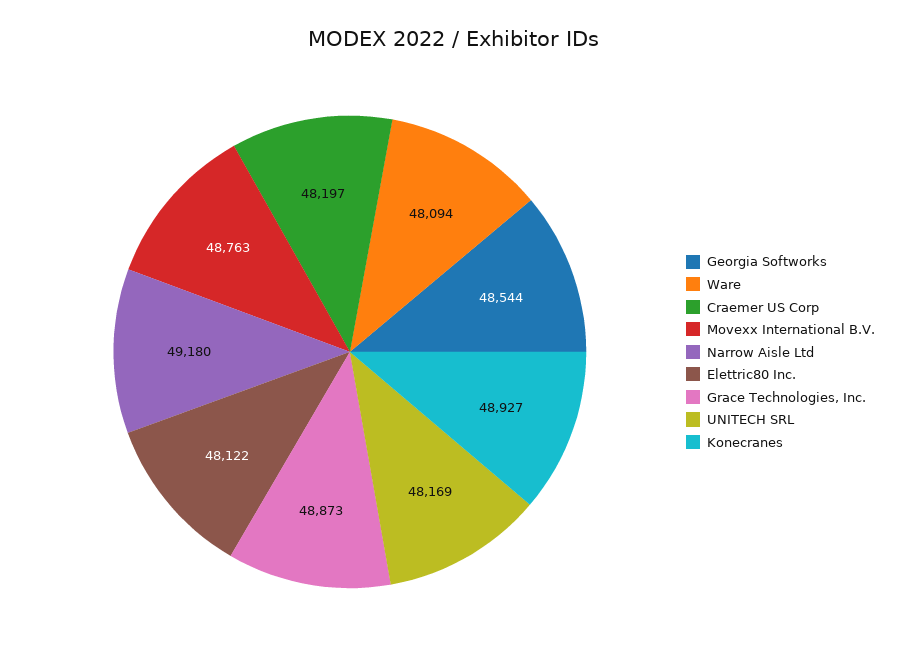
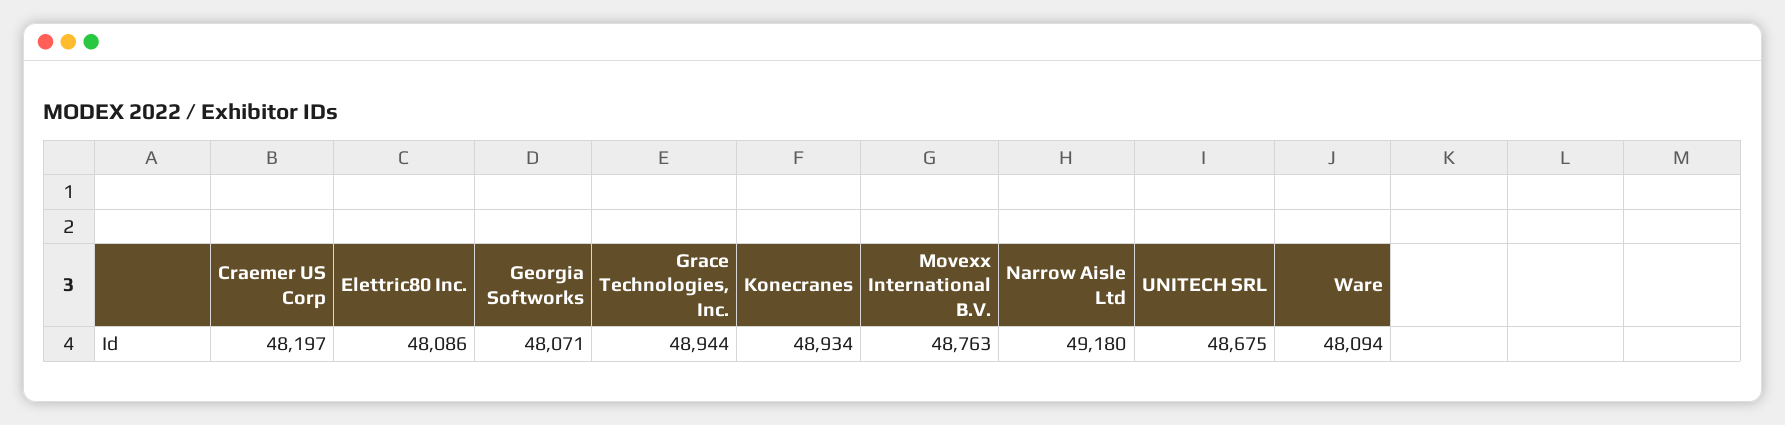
  {
-   "Georgia Softworks": 48544,
+   "Georgia Softworks": 48071,
    "Ware": 48094,
    "Craemer US Corp": 48197,
    "Movexx International B.V.": 48763,
    "Narrow Aisle Ltd": 49180,
-   "Elettric80 Inc.": 48122,
+   "Elettric80 Inc.": 48086,
-   "Grace Technologies, Inc.": 48873,
+   "Grace Technologies, Inc.": 48944,
-   "UNITECH SRL": 48169,
+   "UNITECH SRL": 48675,
-   "Konecranes": 48927
+   "Konecranes": 48934
  }

